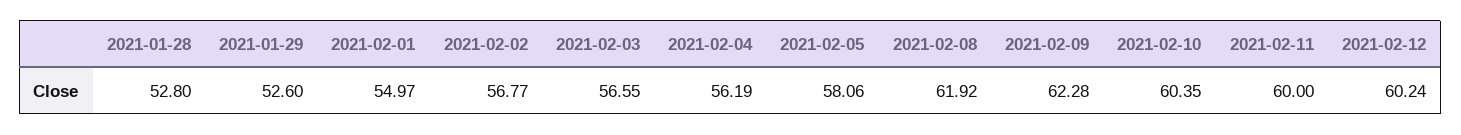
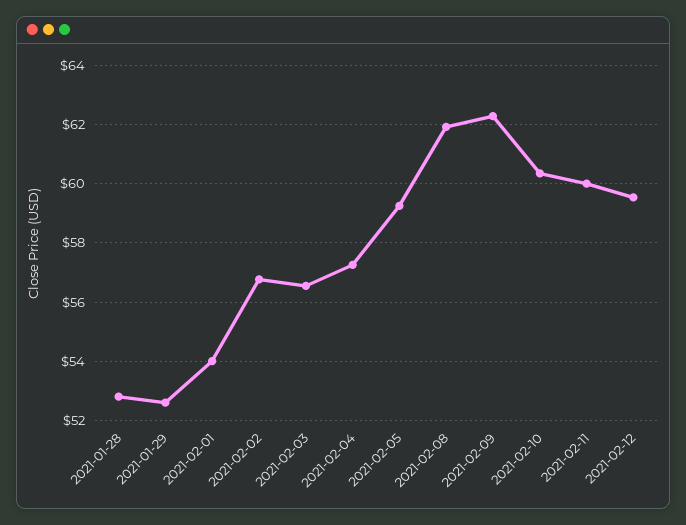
  {
    "2021-01-28": 52.8,
    "2021-01-29": 52.6,
-   "2021-02-01": 54.97,
+   "2021-02-01": 54,
    "2021-02-02": 56.77,
    "2021-02-03": 56.55,
-   "2021-02-04": 56.19,
+   "2021-02-04": 57.25,
-   "2021-02-05": 58.06,
+   "2021-02-05": 59.25,
    "2021-02-08": 61.92,
    "2021-02-09": 62.28,
    "2021-02-10": 60.35,
    "2021-02-11": 60,
-   "2021-02-12": 60.24
+   "2021-02-12": 59.5
  }

